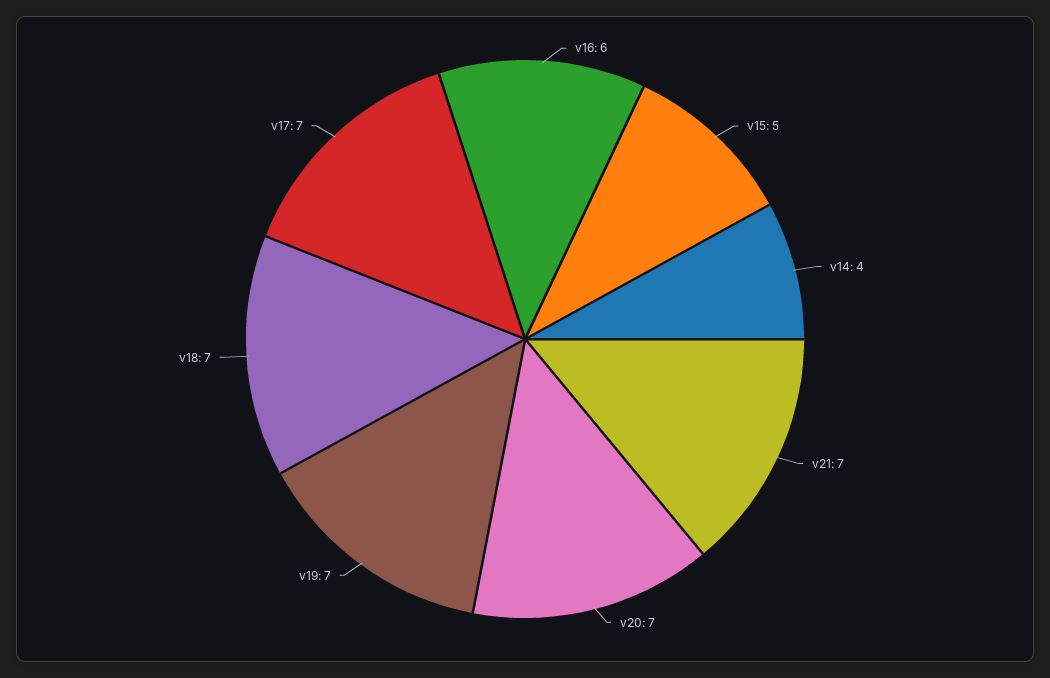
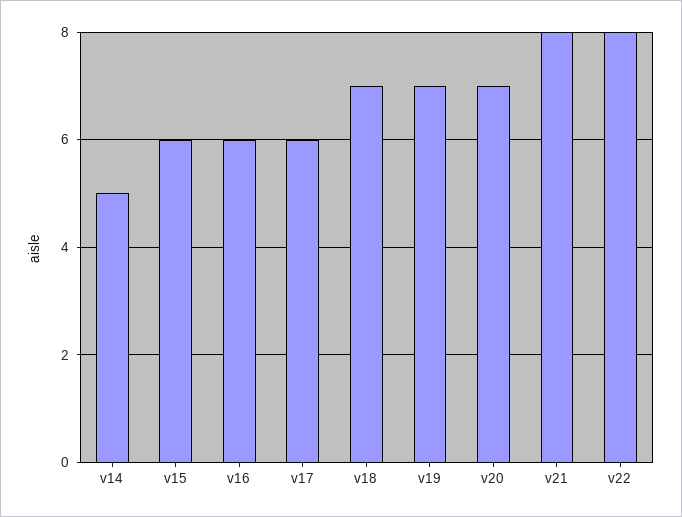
  {
    "v16": 6,
-   "v15": 5,
+   "v15": 6,
-   "v14": 4,
+   "v14": 5,
-   "v21": 7,
+   "v21": 8,
    "v20": 7,
    "v19": 7,
    "v18": 7,
-   "v17": 7
+   "v17": 6,
+   "v22": 8
  }

